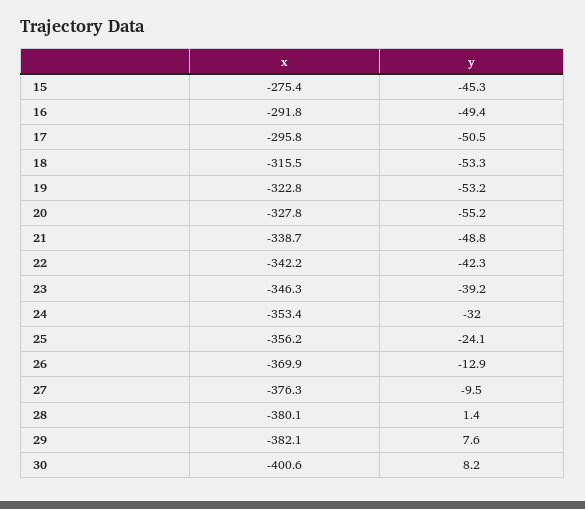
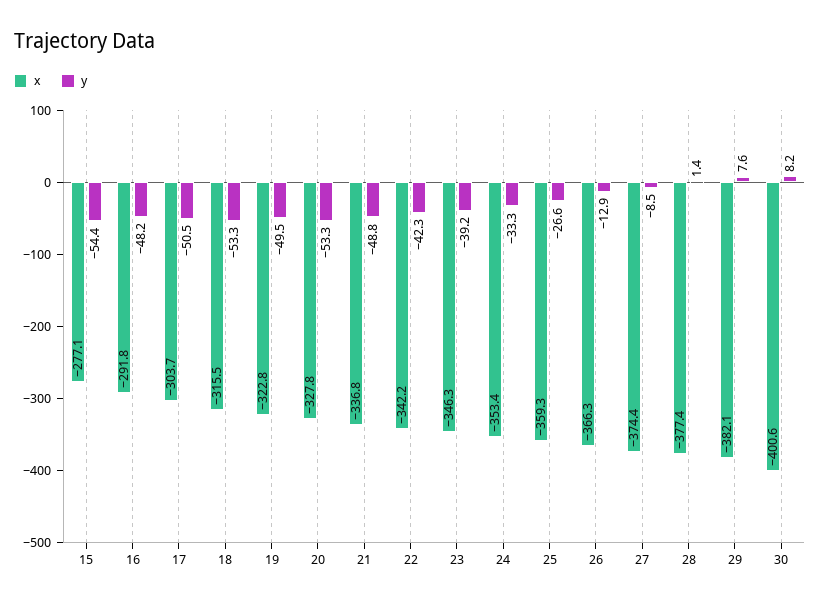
  {
    "x": {
-     "15": -275.4,
+     "15": -277.1,
      "16": -291.8,
-     "17": -295.8,
+     "17": -303.7,
      "18": -315.5,
      "19": -322.8,
      "20": -327.8,
-     "21": -338.7,
+     "21": -336.8,
      "22": -342.2,
      "23": -346.3,
      "24": -353.4,
-     "25": -356.2,
+     "25": -359.3,
-     "26": -369.9,
+     "26": -366.3,
-     "27": -376.3,
+     "27": -374.4,
-     "28": -380.1,
+     "28": -377.4,
      "29": -382.1,
      "30": -400.6
    },
    "y": {
-     "15": -45.3,
+     "15": -54.4,
-     "16": -49.4,
+     "16": -48.2,
      "17": -50.5,
      "18": -53.3,
-     "19": -53.2,
+     "19": -49.5,
-     "20": -55.2,
+     "20": -53.3,
      "21": -48.8,
      "22": -42.3,
      "23": -39.2,
-     "24": -32,
+     "24": -33.3,
-     "25": -24.1,
+     "25": -26.6,
      "26": -12.9,
-     "27": -9.5,
+     "27": -8.5,
      "28": 1.4,
      "29": 7.6,
      "30": 8.2
    }
  }

